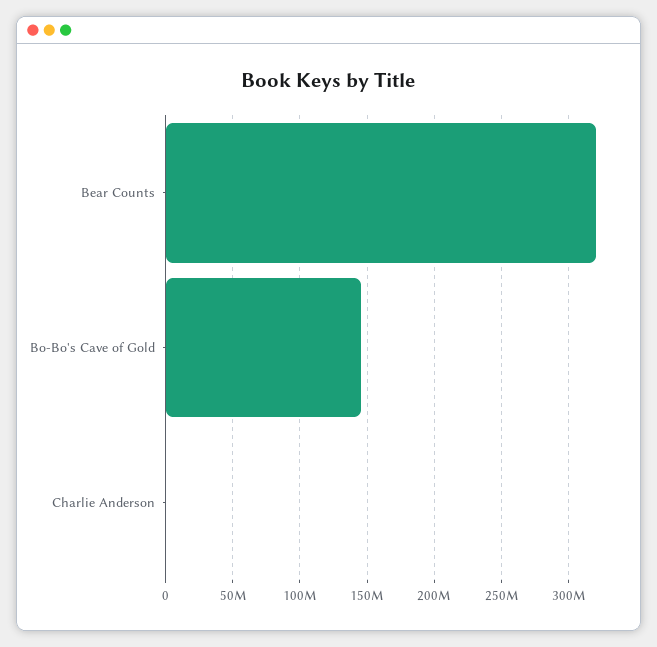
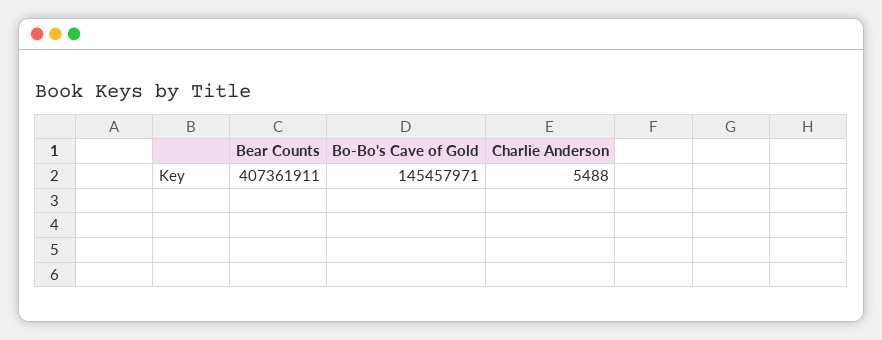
  {
-   "Bear Counts": 320000000,
+   "Bear Counts": 407361911,
    "Bo-Bo's Cave of Gold": 145457971,
    "Charlie Anderson": 5488
  }

